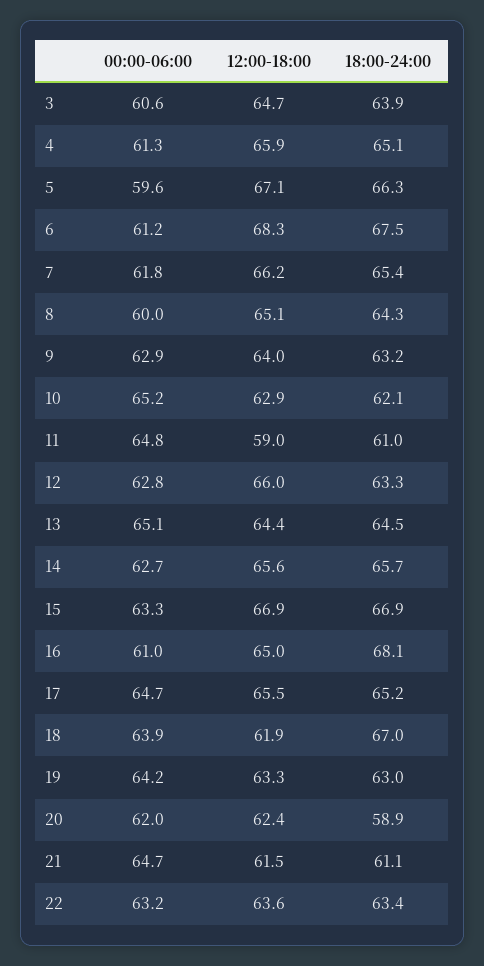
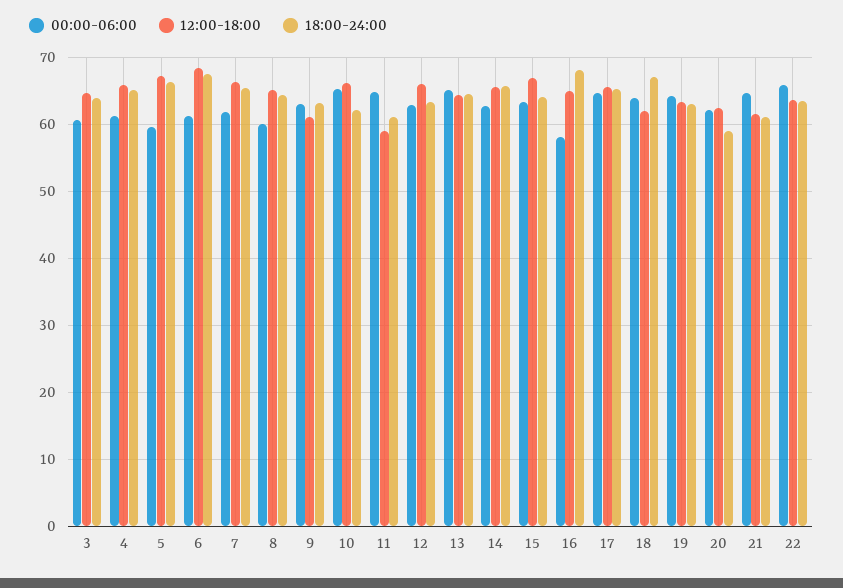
  {
    "00:00-06:00": {
      "3": 60.6,
      "4": 61.3,
      "5": 59.6,
      "6": 61.2,
      "7": 61.8,
      "8": 60,
      "9": 62.9,
      "10": 65.2,
      "11": 64.8,
      "12": 62.8,
      "13": 65.1,
      "14": 62.7,
      "15": 63.3,
-     "16": 61,
+     "16": 58,
      "17": 64.7,
      "18": 63.9,
      "19": 64.2,
      "20": 62,
      "21": 64.7,
-     "22": 63.2
+     "22": 66
    },
    "12:00-18:00": {
      "3": 64.7,
      "4": 65.9,
      "5": 67.1,
      "6": 68.3,
      "7": 66.2,
      "8": 65.1,
-     "9": 64,
+     "9": 61,
-     "10": 62.9,
+     "10": 66,
      "11": 59,
      "12": 66,
      "13": 64.4,
      "14": 65.6,
      "15": 66.9,
      "16": 65,
      "17": 65.5,
      "18": 61.9,
      "19": 63.3,
      "20": 62.4,
      "21": 61.5,
      "22": 63.6
    },
    "18:00-24:00": {
      "3": 63.9,
      "4": 65.1,
      "5": 66.3,
      "6": 67.5,
      "7": 65.4,
      "8": 64.3,
      "9": 63.2,
      "10": 62.1,
      "11": 61,
      "12": 63.3,
      "13": 64.5,
      "14": 65.7,
-     "15": 66.9,
+     "15": 64,
      "16": 68.1,
      "17": 65.2,
      "18": 67,
      "19": 63,
      "20": 58.9,
      "21": 61.1,
      "22": 63.4
    }
  }

